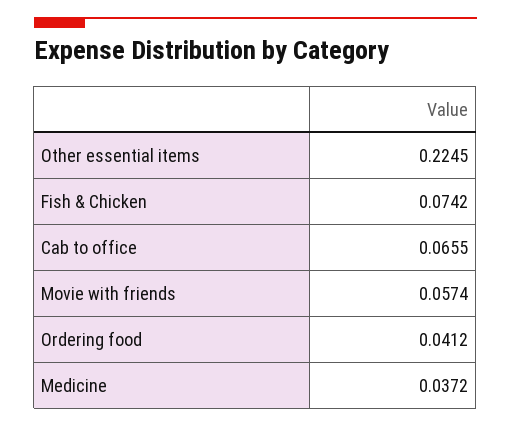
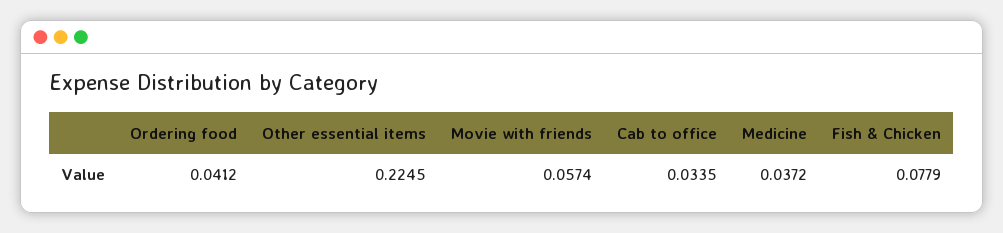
  {
    "Other essential items": 0.2245,
-   "Fish & Chicken": 0.0742,
+   "Fish & Chicken": 0.0779,
-   "Cab to office": 0.0655,
+   "Cab to office": 0.0335,
    "Movie with friends": 0.0574,
    "Ordering food": 0.0412,
    "Medicine": 0.0372
  }

